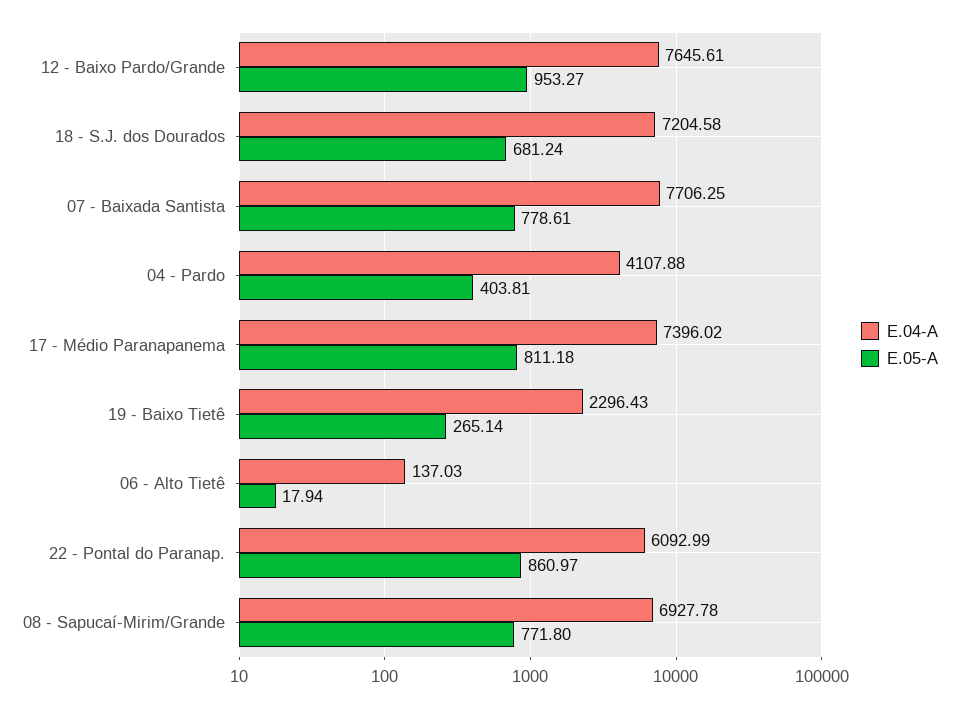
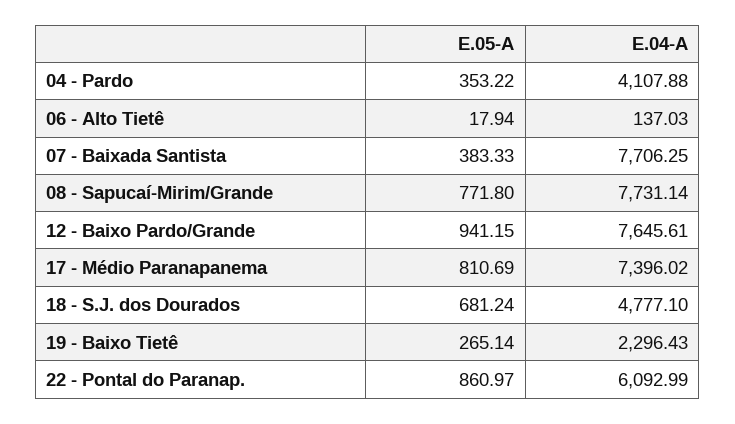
  {
    "E.04-A": {
      "12 - Baixo Pardo/Grande": 7645.61,
-     "18 - S.J. dos Dourados": 7204.58,
+     "18 - S.J. dos Dourados": 4777.1,
      "07 - Baixada Santista": 7706.25,
      "04 - Pardo": 4107.88,
      "17 - Médio Paranapanema": 7396.02,
      "19 - Baixo Tietê": 2296.43,
      "06 - Alto Tietê": 137.03,
      "22 - Pontal do Paranap.": 6092.99,
-     "08 - Sapucaí-Mirim/Grande": 6927.78
+     "08 - Sapucaí-Mirim/Grande": 7731.14
    },
    "E.05-A": {
-     "12 - Baixo Pardo/Grande": 953.27,
+     "12 - Baixo Pardo/Grande": 941.15,
      "18 - S.J. dos Dourados": 681.24,
-     "07 - Baixada Santista": 778.61,
+     "07 - Baixada Santista": 383.33,
-     "04 - Pardo": 403.81,
+     "04 - Pardo": 353.22,
-     "17 - Médio Paranapanema": 811.18,
+     "17 - Médio Paranapanema": 810.69,
      "19 - Baixo Tietê": 265.14,
      "06 - Alto Tietê": 17.94,
      "22 - Pontal do Paranap.": 860.97,
      "08 - Sapucaí-Mirim/Grande": 771.8
    }
  }

